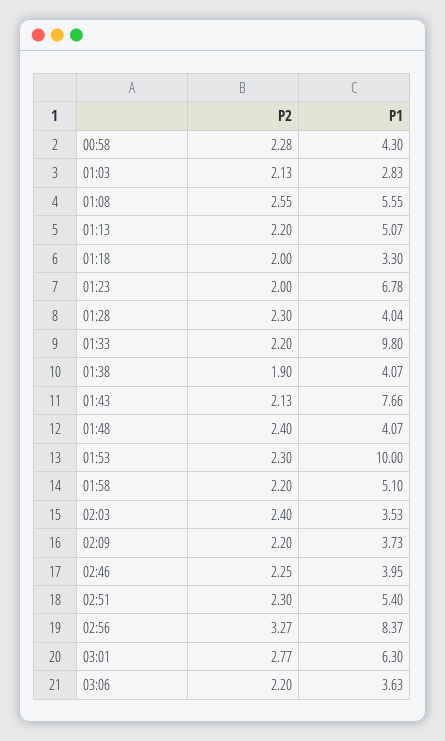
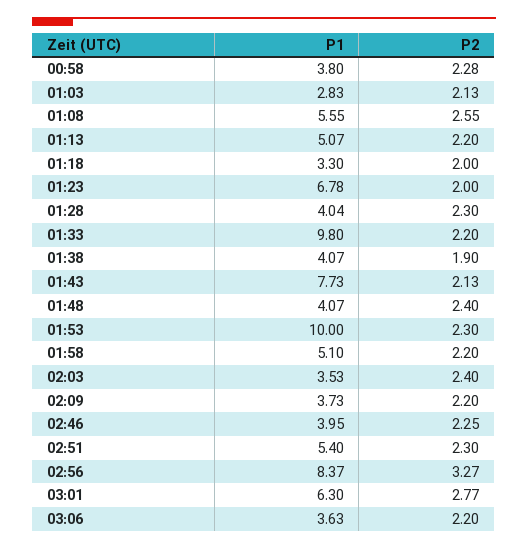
  {
    "P2": {
      "00:58": 2.28,
      "01:03": 2.13,
      "01:08": 2.55,
      "01:13": 2.2,
      "01:18": 2,
      "01:23": 2,
      "01:28": 2.3,
      "01:33": 2.2,
      "01:38": 1.9,
      "01:43": 2.13,
      "01:48": 2.4,
      "01:53": 2.3,
      "01:58": 2.2,
      "02:03": 2.4,
      "02:09": 2.2,
      "02:46": 2.25,
      "02:51": 2.3,
      "02:56": 3.27,
      "03:01": 2.77,
      "03:06": 2.2
    },
    "P1": {
-     "00:58": 4.3,
+     "00:58": 3.8,
      "01:03": 2.83,
      "01:08": 5.55,
      "01:13": 5.07,
      "01:18": 3.3,
      "01:23": 6.78,
      "01:28": 4.04,
      "01:33": 9.8,
      "01:38": 4.07,
-     "01:43": 7.66,
+     "01:43": 7.73,
      "01:48": 4.07,
      "01:53": 10,
      "01:58": 5.1,
      "02:03": 3.53,
      "02:09": 3.73,
      "02:46": 3.95,
      "02:51": 5.4,
      "02:56": 8.37,
      "03:01": 6.3,
      "03:06": 3.63
    }
  }

